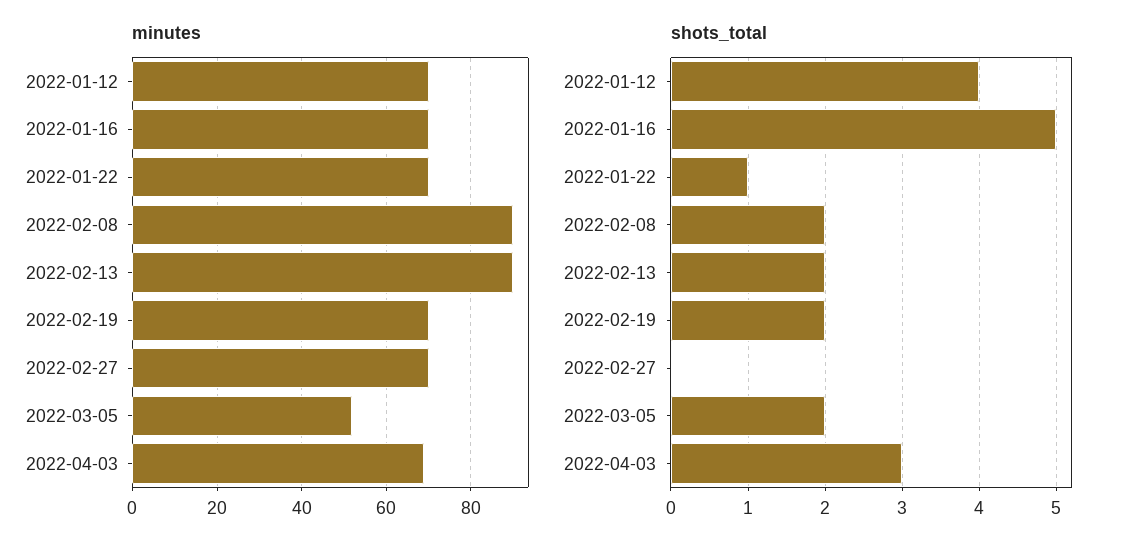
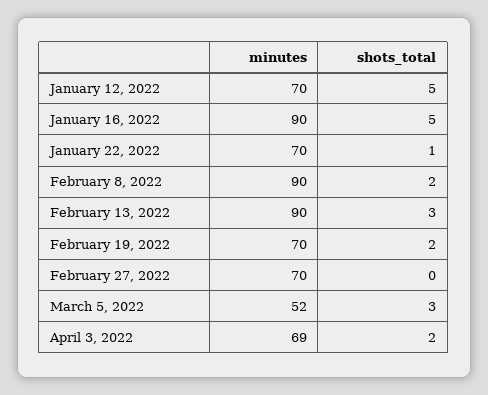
  {
    "minutes": {
      "2022-01-12": 70,
-     "2022-01-16": 70,
+     "2022-01-16": 90,
      "2022-01-22": 70,
      "2022-02-08": 90,
      "2022-02-13": 90,
      "2022-02-19": 70,
      "2022-02-27": 70,
      "2022-03-05": 52,
      "2022-04-03": 69
    },
    "shots_total": {
-     "2022-01-12": 4,
+     "2022-01-12": 5,
      "2022-01-16": 5,
      "2022-01-22": 1,
      "2022-02-08": 2,
-     "2022-02-13": 2,
+     "2022-02-13": 3,
      "2022-02-19": 2,
      "2022-02-27": 0,
-     "2022-03-05": 2,
+     "2022-03-05": 3,
-     "2022-04-03": 3
+     "2022-04-03": 2
    }
  }

